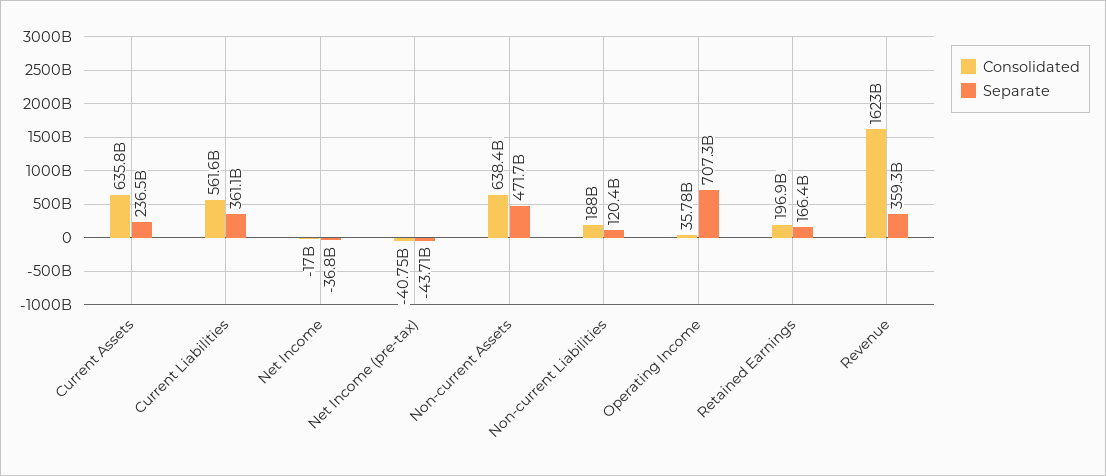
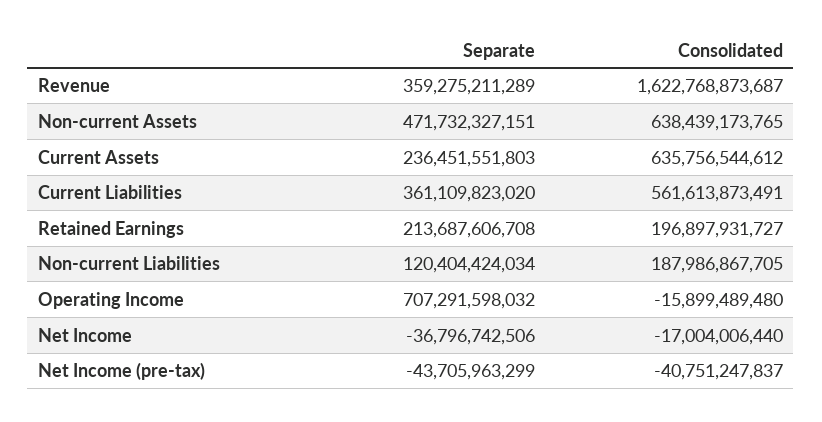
  {
    "Consolidated": {
      "Current Assets": 635756544612,
      "Current Liabilities": 561613873491,
      "Net Income": -17004006440,
      "Net Income (pre-tax)": -40751247837,
      "Non-current Assets": 638439173765,
      "Non-current Liabilities": 187986867705,
-     "Operating Income": 35780000000,
+     "Operating Income": -15899489480,
      "Retained Earnings": 196897931727,
      "Revenue": 1622768873687
    },
    "Separate": {
      "Current Assets": 236451551803,
      "Current Liabilities": 361109823020,
      "Net Income": -36796742506,
      "Net Income (pre-tax)": -43705963299,
      "Non-current Assets": 471732327151,
      "Non-current Liabilities": 120404424034,
      "Operating Income": 707291598032,
-     "Retained Earnings": 166400000000,
+     "Retained Earnings": 213687606708,
      "Revenue": 359275211289
    }
  }

